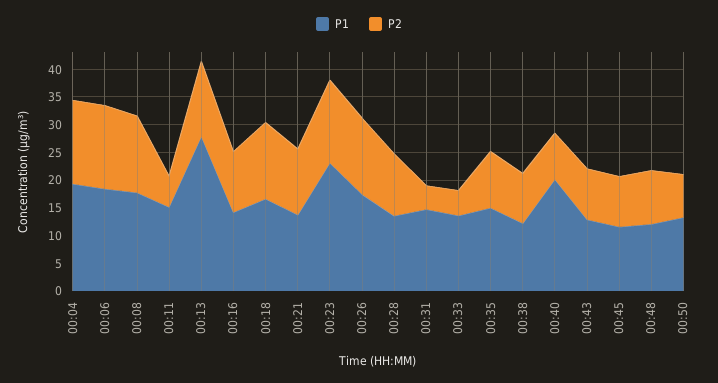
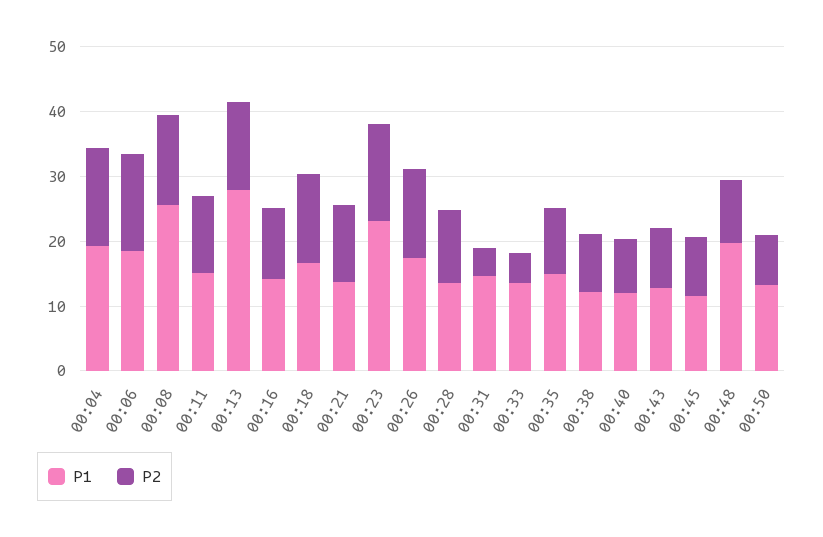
  {
    "P1": {
      "00:04": 20,
      "00:06": 18,
-     "00:08": 17.5,
+     "00:08": 26,
      "00:11": 16,
      "00:13": 28,
      "00:16": 14,
      "00:18": 16,
      "00:21": 14,
      "00:23": 24,
      "00:26": 18,
      "00:28": 14,
      "00:31": 14,
      "00:33": 14,
      "00:35": 16,
      "00:38": 12,
-     "00:40": 20,
+     "00:40": 12,
      "00:43": 12,
      "00:45": 12,
-     "00:48": 12.5,
+     "00:48": 20,
      "00:50": 14
    },
    "P2": {
      "00:04": 16,
      "00:06": 16,
      "00:08": 14,
-     "00:11": 5,
+     "00:11": 12,
      "00:13": 14,
      "00:16": 10,
      "00:18": 14,
      "00:21": 12,
      "00:23": 14,
      "00:26": 14,
      "00:28": 12,
      "00:31": 4,
      "00:33": 4,
      "00:35": 10,
      "00:38": 8,
      "00:40": 8,
      "00:43": 10,
      "00:45": 10,
      "00:48": 10,
      "00:50": 8
    }
  }

